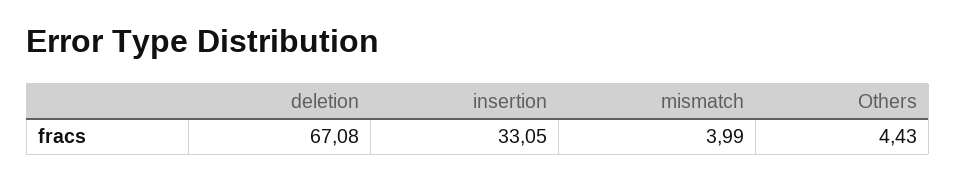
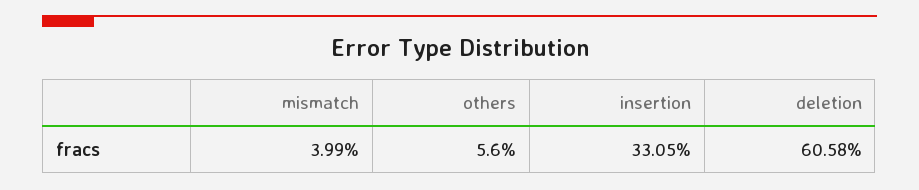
  {
-   "deletion": 67.08,
+   "deletion": 60.58,
    "insertion": 33.05,
    "mismatch": 3.99,
-   "Others": 4.43
+   "Others": 5.6
  }

